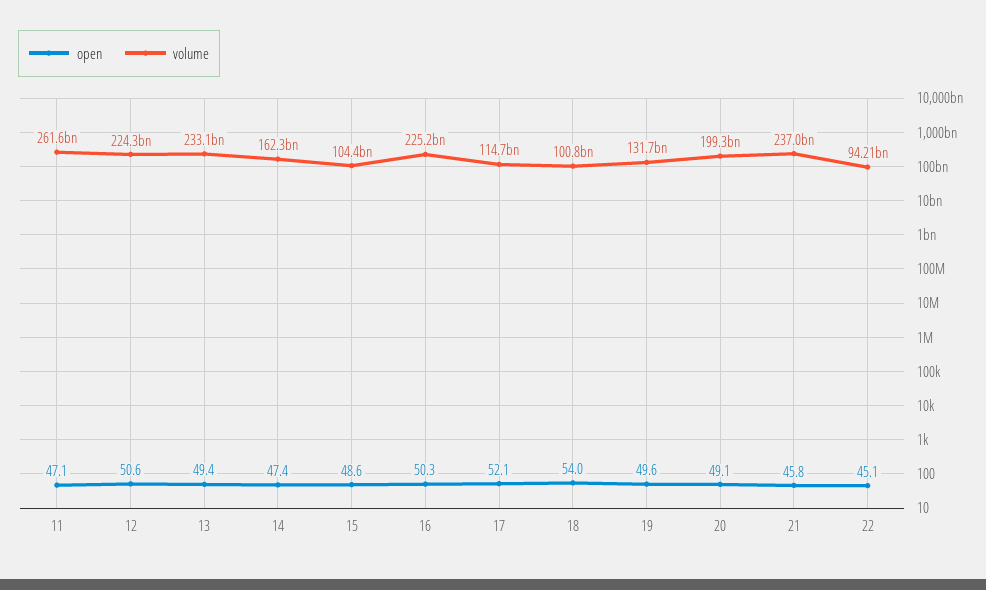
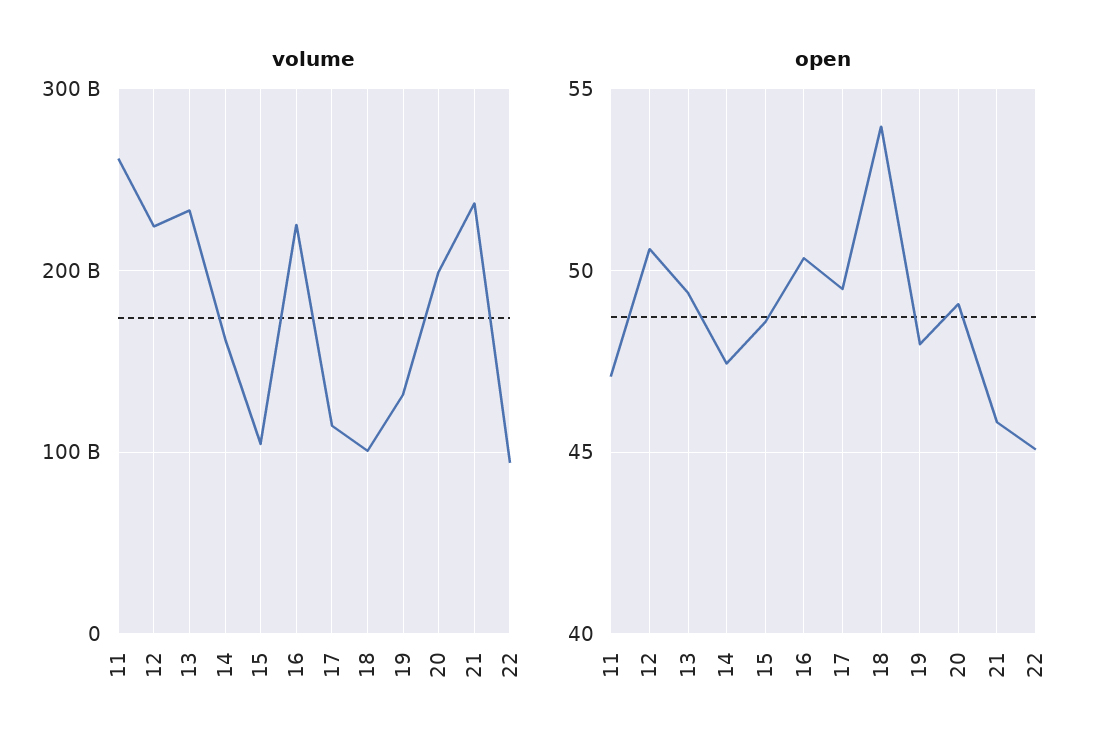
  {
    "open": {
      "11": 47.1,
      "12": 50.6,
      "13": 49.4,
      "14": 47.4,
      "15": 48.6,
      "16": 50.3,
-     "17": 52.1,
+     "17": 49.5,
      "18": 54,
-     "19": 49.6,
+     "19": 48,
      "20": 49.1,
      "21": 45.8,
      "22": 45.1
    },
    "volume": {
      "11": 261600000000,
      "12": 224300000000,
      "13": 233100000000,
      "14": 162300000000,
      "15": 104400000000,
      "16": 225200000000,
      "17": 114700000000,
      "18": 100800000000,
      "19": 131700000000,
      "20": 199300000000,
      "21": 237000000000,
      "22": 94210000000
    }
  }

